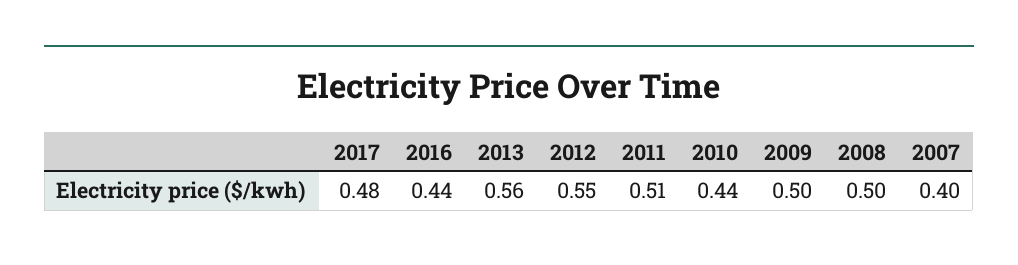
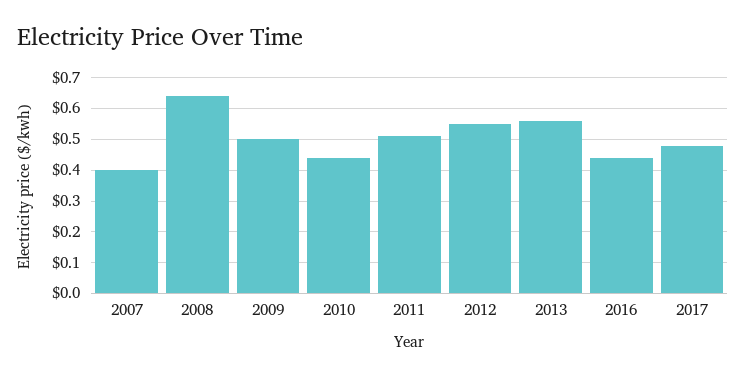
  {
    "2017": 0.48,
    "2016": 0.44,
    "2013": 0.56,
    "2012": 0.55,
    "2011": 0.51,
    "2010": 0.44,
    "2009": 0.5,
-   "2008": 0.5,
+   "2008": 0.65,
    "2007": 0.4
  }

